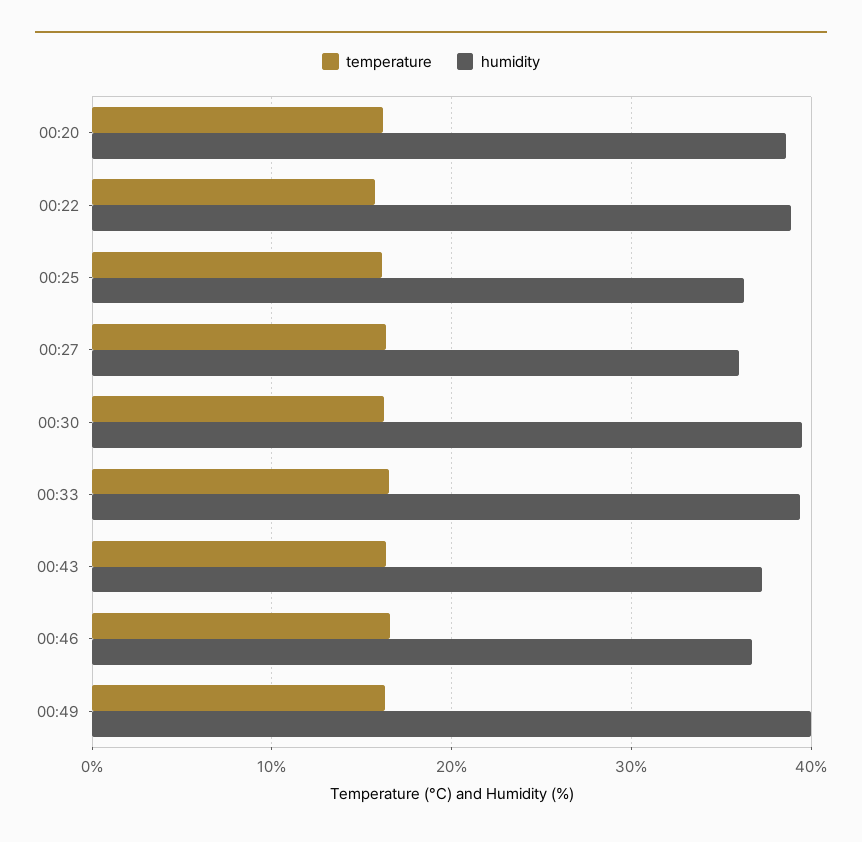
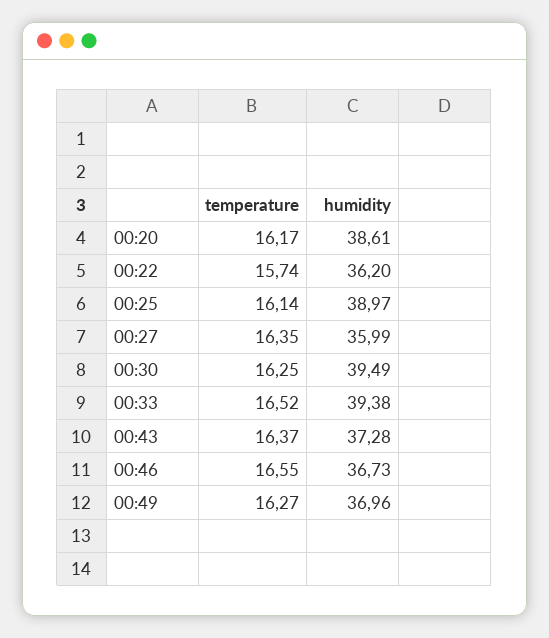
  {
    "temperature": {
      "00:20": 16.17,
      "00:22": 15.74,
      "00:25": 16.14,
      "00:27": 16.35,
      "00:30": 16.25,
      "00:33": 16.52,
      "00:43": 16.37,
      "00:46": 16.55,
      "00:49": 16.27
    },
    "humidity": {
      "00:20": 38.61,
-     "00:22": 39,
+     "00:22": 36.2,
-     "00:25": 36,
+     "00:25": 38.97,
      "00:27": 35.99,
      "00:30": 39.49,
      "00:33": 39.38,
      "00:43": 37.28,
      "00:46": 36.73,
-     "00:49": 40
+     "00:49": 36.96
    }
  }

